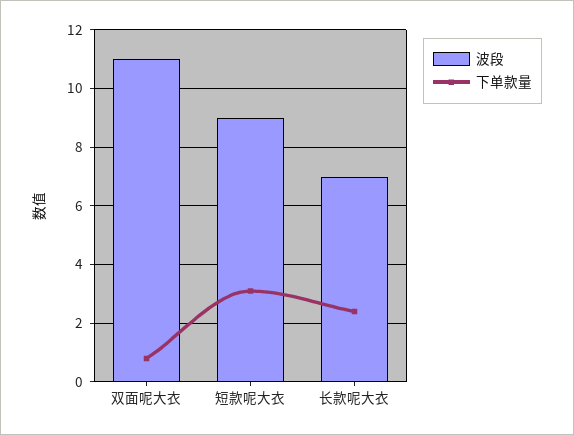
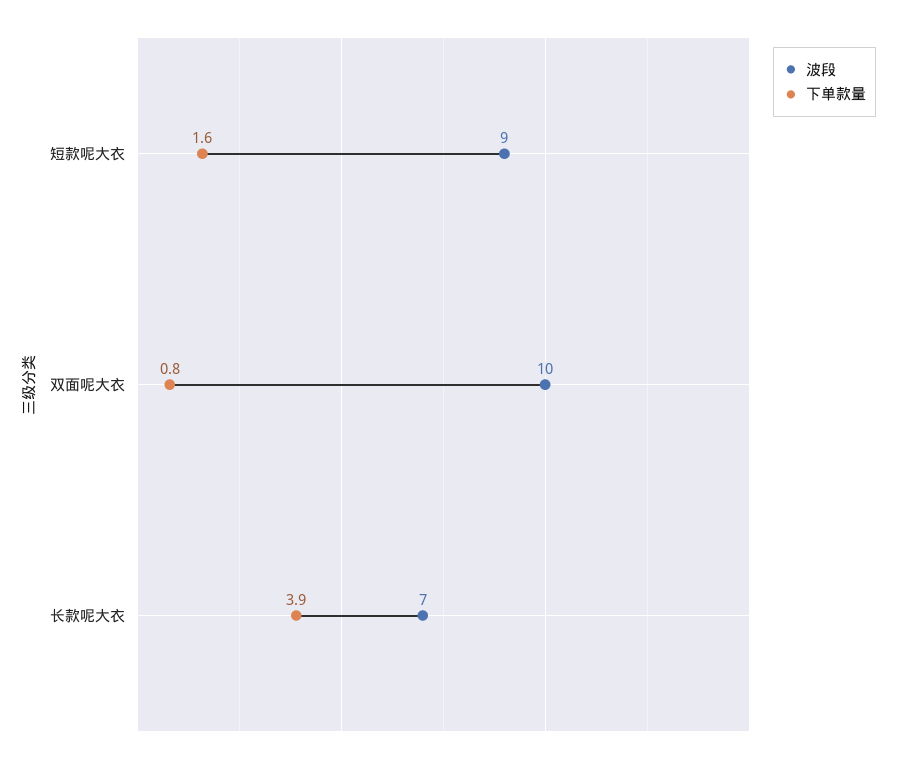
  {
    "波段": {
-     "双面呢大衣": 11,
+     "双面呢大衣": 10,
      "短款呢大衣": 9,
      "长款呢大衣": 7
    },
    "下单款量": {
      "双面呢大衣": 0.8,
-     "短款呢大衣": 3,
+     "短款呢大衣": 1.6,
-     "长款呢大衣": 2.5
+     "长款呢大衣": 3.9
    }
  }

